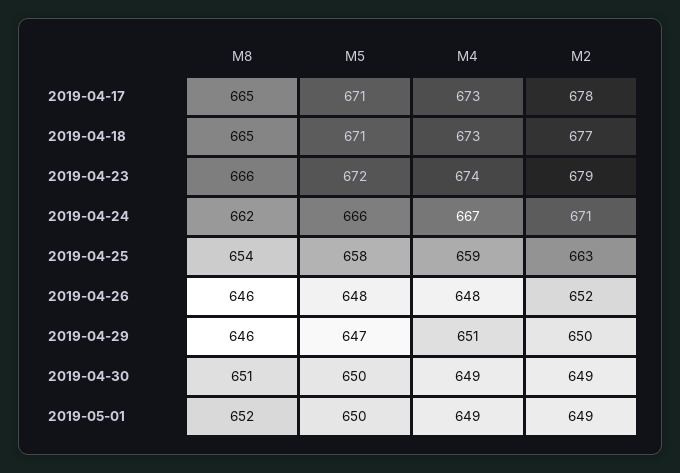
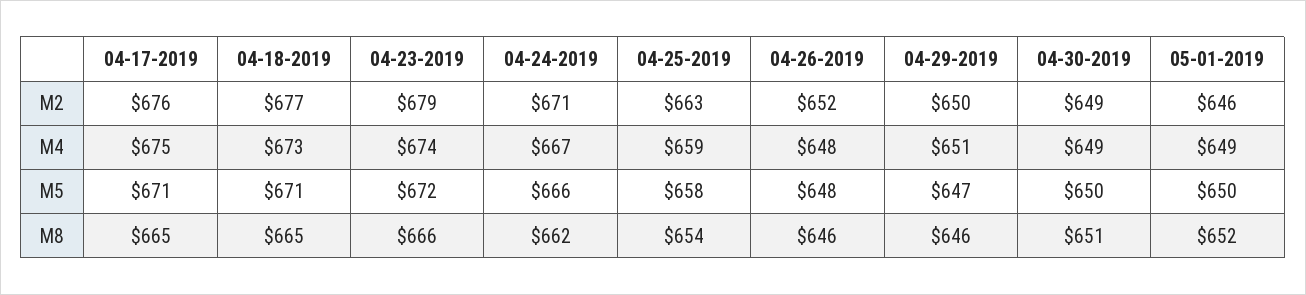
  {
    "M8": {
      "2019-04-17": 665,
      "2019-04-18": 665,
      "2019-04-23": 666,
      "2019-04-24": 662,
      "2019-04-25": 654,
      "2019-04-26": 646,
      "2019-04-29": 646,
      "2019-04-30": 651,
      "2019-05-01": 652
    },
    "M5": {
      "2019-04-17": 671,
      "2019-04-18": 671,
      "2019-04-23": 672,
      "2019-04-24": 666,
      "2019-04-25": 658,
      "2019-04-26": 648,
      "2019-04-29": 647,
      "2019-04-30": 650,
      "2019-05-01": 650
    },
    "M4": {
-     "2019-04-17": 673,
+     "2019-04-17": 675,
      "2019-04-18": 673,
      "2019-04-23": 674,
      "2019-04-24": 667,
      "2019-04-25": 659,
      "2019-04-26": 648,
      "2019-04-29": 651,
      "2019-04-30": 649,
      "2019-05-01": 649
    },
    "M2": {
-     "2019-04-17": 678,
+     "2019-04-17": 676,
      "2019-04-18": 677,
      "2019-04-23": 679,
      "2019-04-24": 671,
      "2019-04-25": 663,
      "2019-04-26": 652,
      "2019-04-29": 650,
      "2019-04-30": 649,
-     "2019-05-01": 649
+     "2019-05-01": 646
    }
  }

